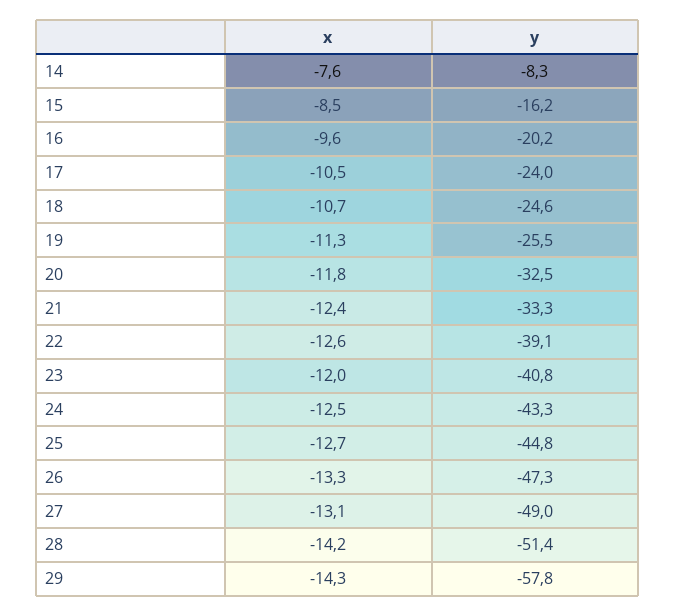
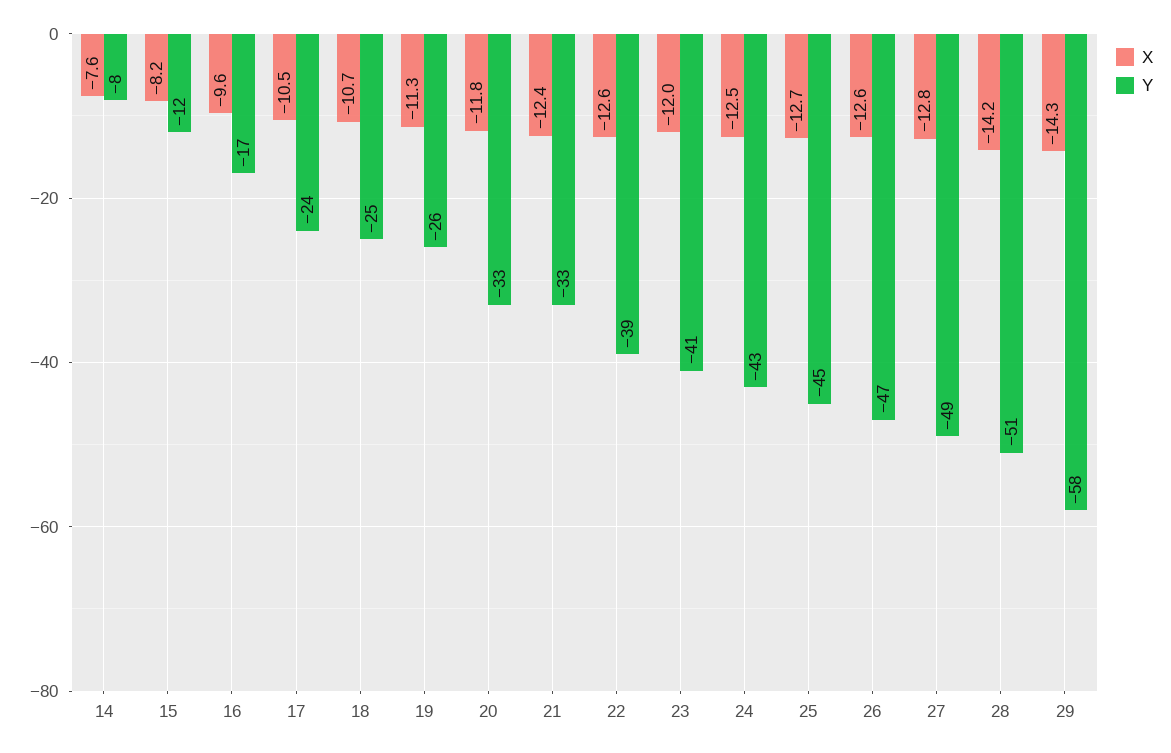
  {
    "x": {
      "14": -7.6,
-     "15": -8.5,
+     "15": -8.2,
      "16": -9.6,
      "17": -10.5,
      "18": -10.7,
      "19": -11.3,
      "20": -11.8,
      "21": -12.4,
      "22": -12.6,
      "23": -12,
      "24": -12.5,
      "25": -12.7,
-     "26": -13.3,
+     "26": -12.6,
-     "27": -13.1,
+     "27": -12.8,
      "28": -14.2,
      "29": -14.3
    },
    "y": {
      "14": -8.3,
-     "15": -16.2,
+     "15": -12,
-     "16": -20.2,
+     "16": -17,
      "17": -24,
      "18": -24.6,
      "19": -25.5,
      "20": -32.5,
      "21": -33.3,
      "22": -39.1,
      "23": -40.8,
      "24": -43.3,
      "25": -44.8,
      "26": -47.3,
      "27": -49,
      "28": -51.4,
      "29": -57.8
    }
  }

